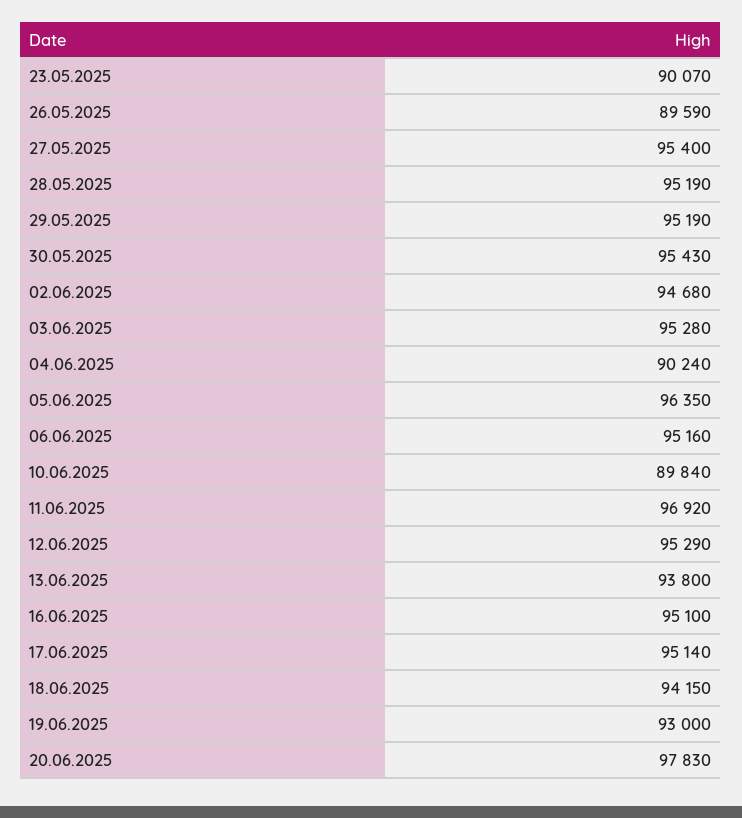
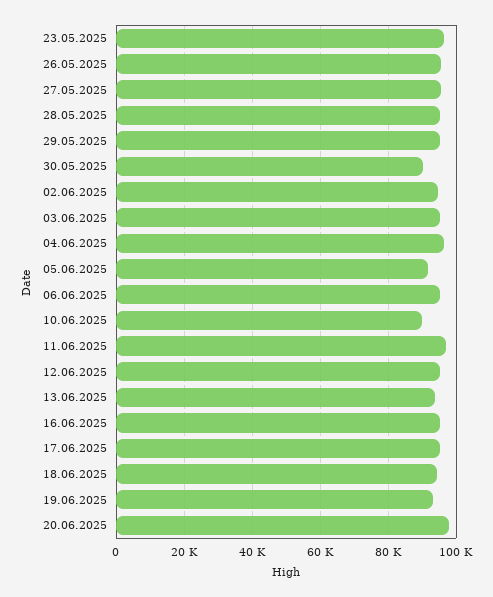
  {
-   "23.05.2025": 90070,
+   "23.05.2025": 96000,
-   "26.05.2025": 89590,
+   "26.05.2025": 96000,
    "27.05.2025": 95400,
    "28.05.2025": 95190,
    "29.05.2025": 95190,
-   "30.05.2025": 95430,
+   "30.05.2025": 90000,
    "02.06.2025": 94680,
    "03.06.2025": 95280,
-   "04.06.2025": 90240,
+   "04.06.2025": 96000,
-   "05.06.2025": 96350,
+   "05.06.2025": 92000,
    "06.06.2025": 95160,
    "10.06.2025": 89840,
    "11.06.2025": 96920,
    "12.06.2025": 95290,
    "13.06.2025": 93800,
    "16.06.2025": 95100,
    "17.06.2025": 95140,
    "18.06.2025": 94150,
    "19.06.2025": 93000,
    "20.06.2025": 97830
  }

